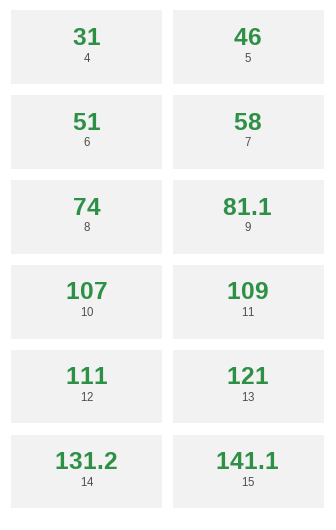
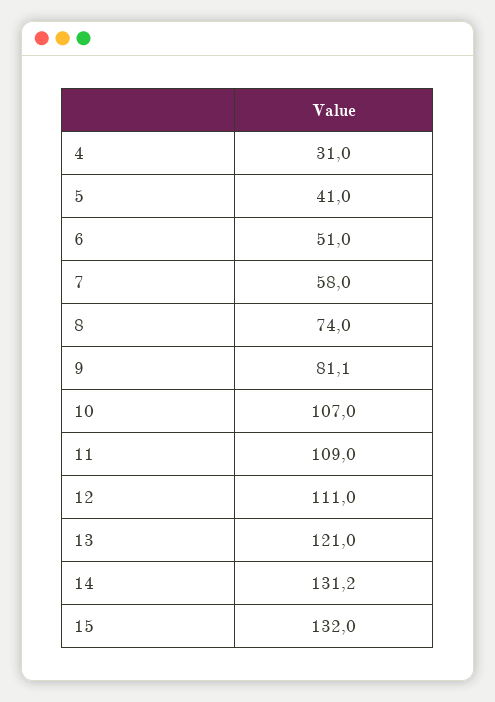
  {
    "4": 31,
-   "5": 46,
+   "5": 41,
    "6": 51,
    "7": 58,
    "8": 74,
    "9": 81.1,
    "10": 107,
    "11": 109,
    "12": 111,
    "13": 121,
    "14": 131.2,
-   "15": 141.1
+   "15": 132
  }

